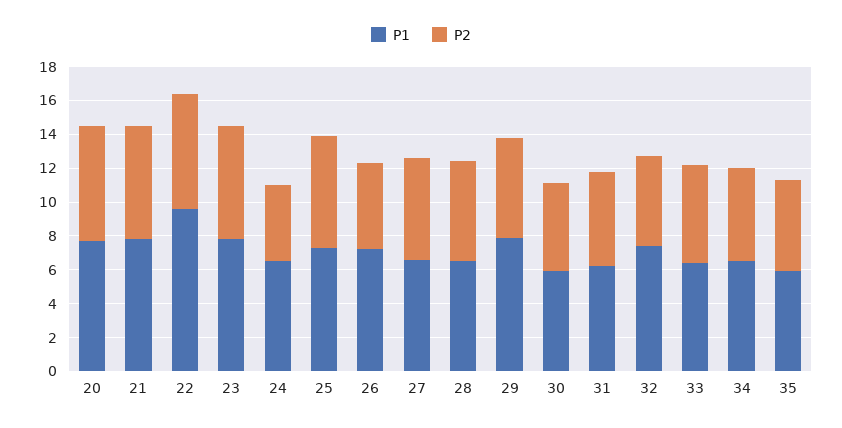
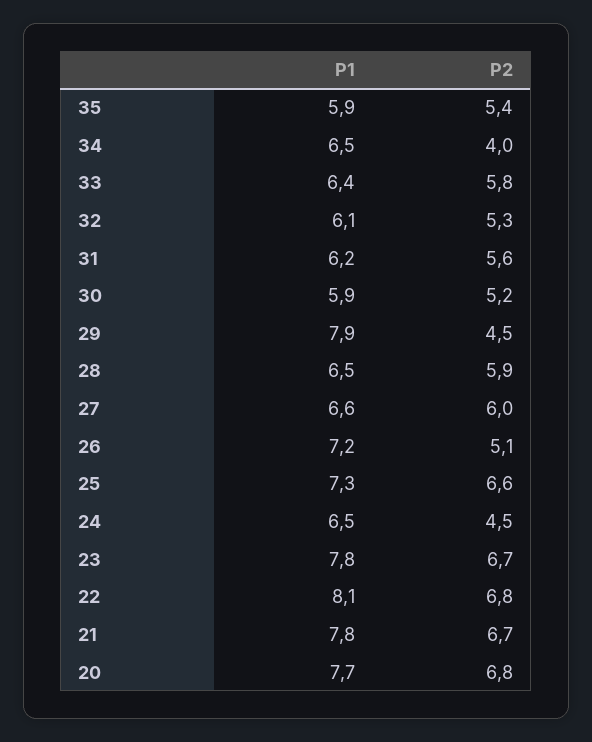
  {
    "P1": {
      "20": 7.7,
      "21": 7.8,
-     "22": 9.5,
+     "22": 8.1,
      "23": 7.8,
      "24": 6.5,
      "25": 7.3,
      "26": 7.2,
      "27": 6.6,
      "28": 6.5,
      "29": 7.9,
      "30": 5.9,
      "31": 6.2,
-     "32": 7.5,
+     "32": 6.1,
      "33": 6.4,
      "34": 6.5,
      "35": 5.9
    },
    "P2": {
      "20": 6.8,
      "21": 6.7,
      "22": 6.8,
      "23": 6.7,
      "24": 4.5,
      "25": 6.6,
      "26": 5.1,
      "27": 6,
      "28": 5.9,
-     "29": 6,
+     "29": 4.5,
      "30": 5.2,
      "31": 5.6,
      "32": 5.3,
      "33": 5.8,
-     "34": 5.5,
+     "34": 4,
      "35": 5.4
    }
  }

